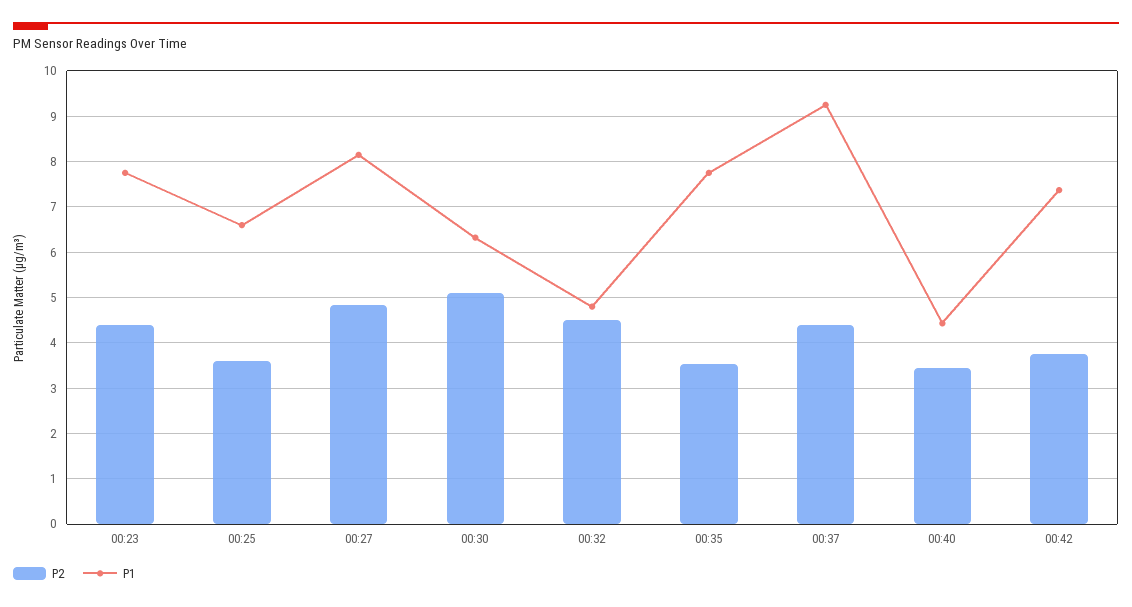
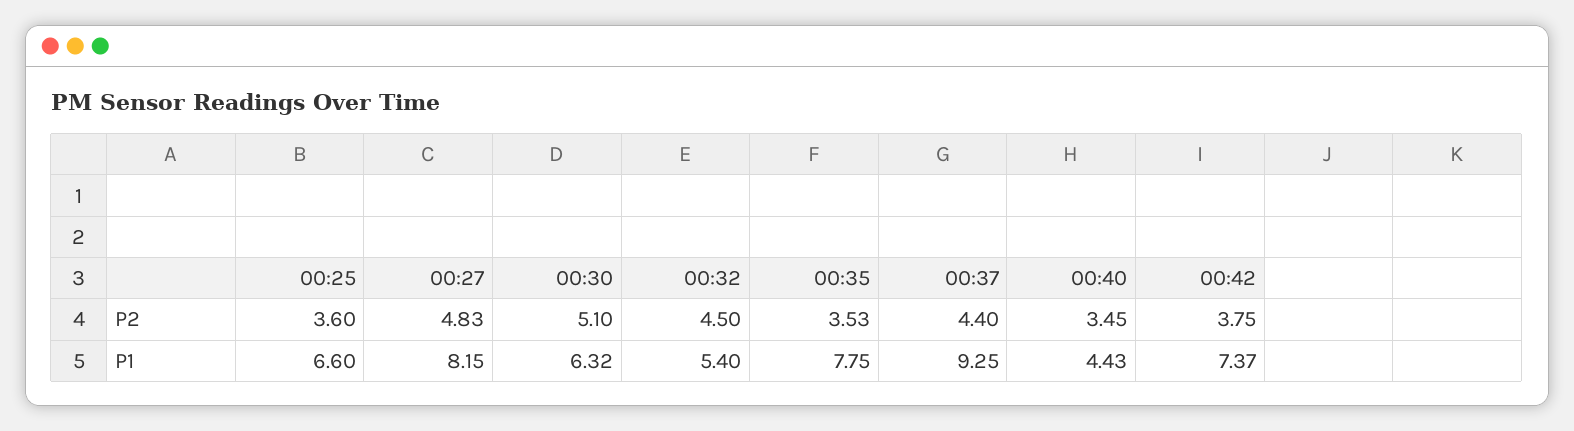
  {
    "P2": {
-     "00:23": 4.4,
      "00:25": 3.6,
      "00:27": 4.83,
      "00:30": 5.1,
      "00:32": 4.5,
      "00:35": 3.53,
      "00:37": 4.4,
      "00:40": 3.45,
      "00:42": 3.75
    },
    "P1": {
-     "00:23": 7.8,
      "00:25": 6.6,
      "00:27": 8.15,
      "00:30": 6.32,
-     "00:32": 4.8,
+     "00:32": 5.4,
      "00:35": 7.75,
      "00:37": 9.25,
      "00:40": 4.43,
      "00:42": 7.37
    }
  }

